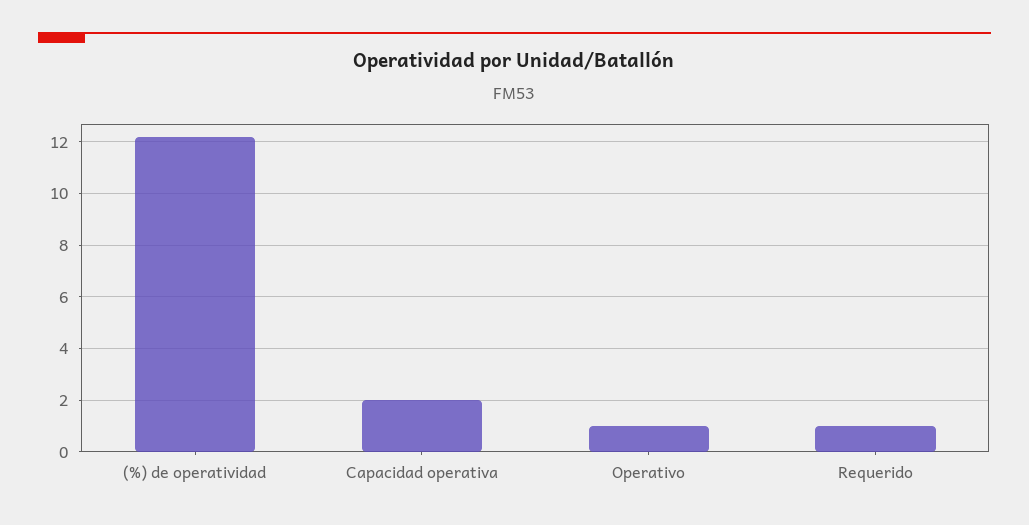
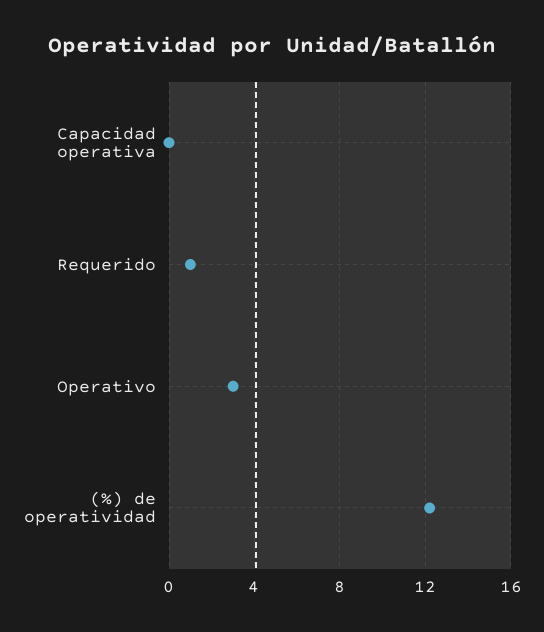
  {
    "(%) de operatividad": 12,
-   "Capacidad operativa": 2,
+   "Capacidad operativa": 0,
-   "Operativo": 1,
+   "Operativo": 3,
    "Requerido": 1
  }

